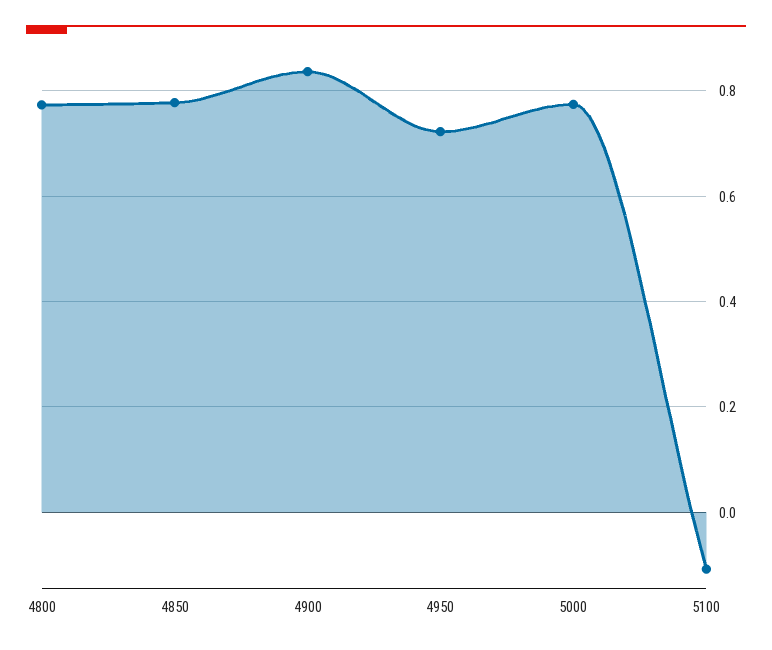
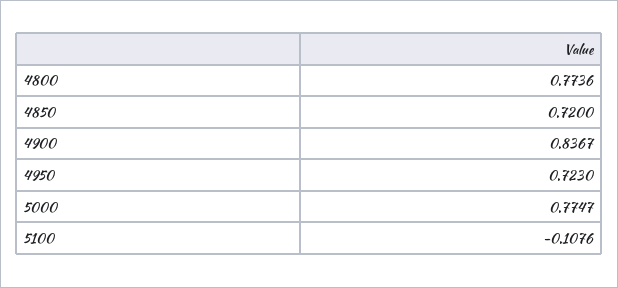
  {
    "4800": 0.7736,
-   "4850": 0.78,
+   "4850": 0.72,
    "4900": 0.8367,
    "4950": 0.723,
    "5000": 0.7747,
    "5100": -0.1076
  }

